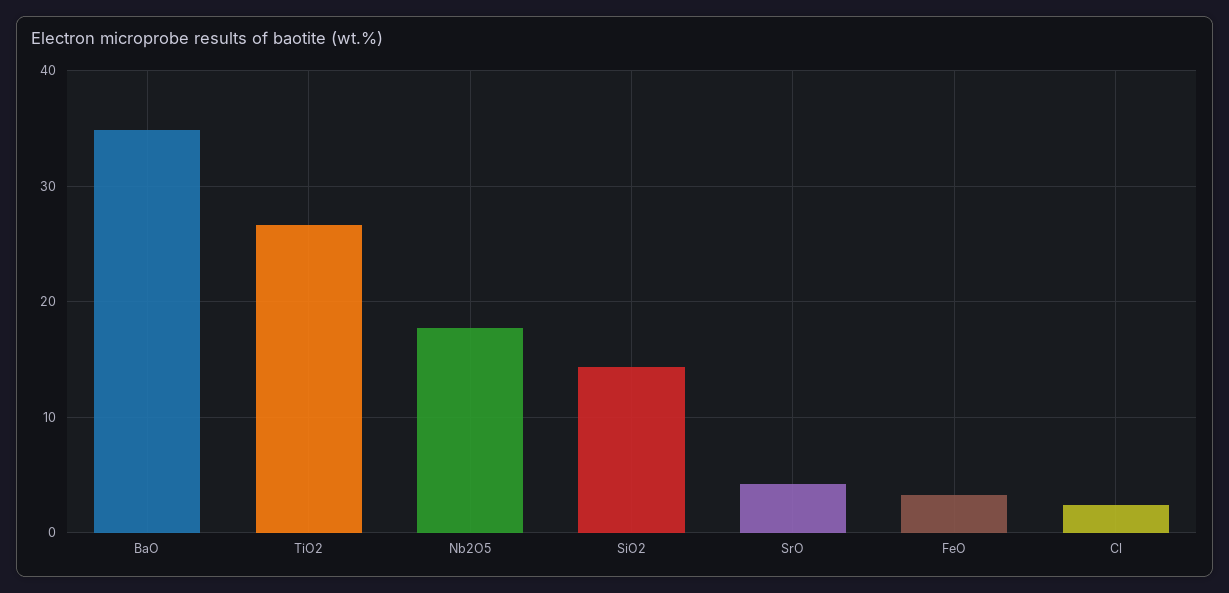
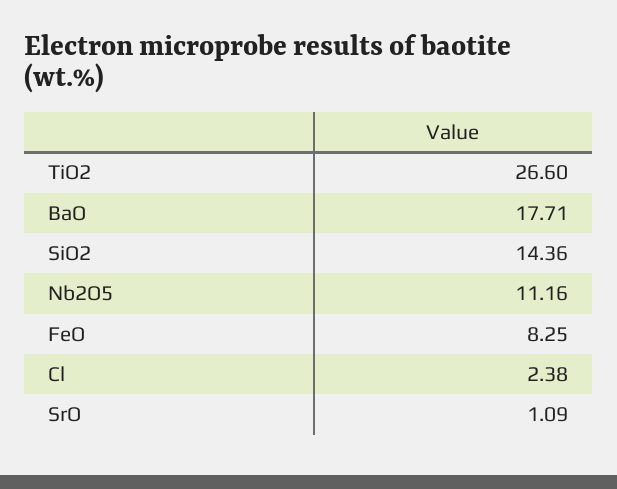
  {
-   "BaO": 35,
+   "BaO": 17.71,
    "TiO2": 26.6,
-   "Nb2O5": 18,
+   "Nb2O5": 11.16,
    "SiO2": 14.36,
-   "SrO": 4,
+   "SrO": 1.09,
-   "FeO": 3,
+   "FeO": 8.25,
    "Cl": 2.38
  }

